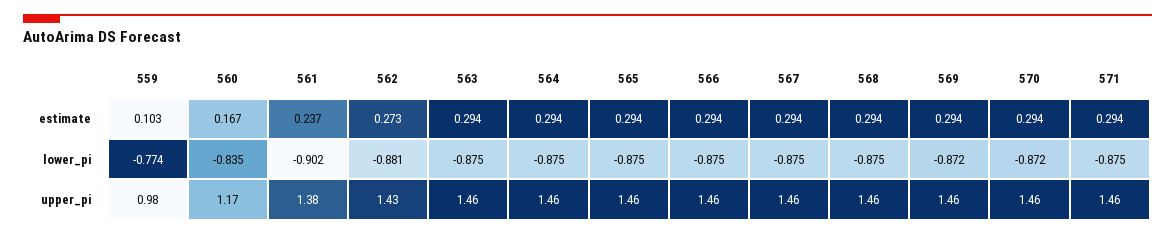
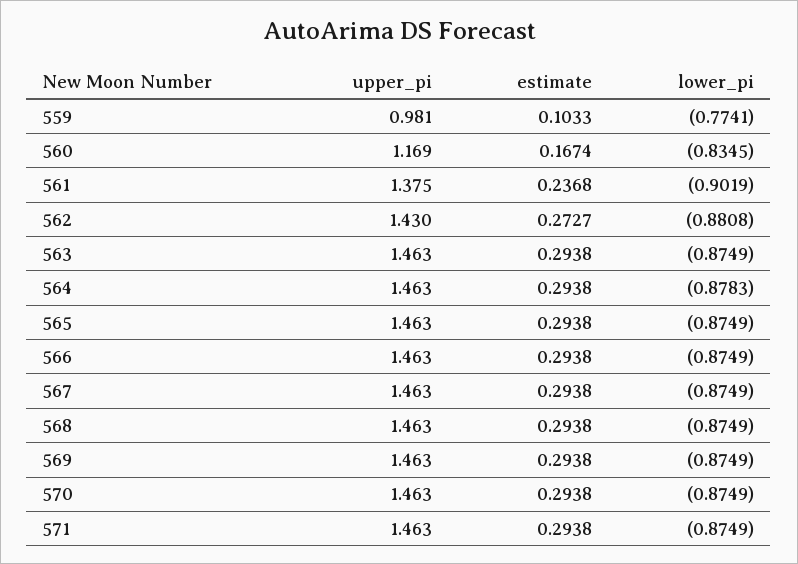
  {
    "559": {
      "estimate": 0.1033,
      "lower_pi": -0.7741,
      "upper_pi": 0.981
    },
    "560": {
      "estimate": 0.1674,
      "lower_pi": -0.8345,
      "upper_pi": 1.169
    },
    "561": {
      "estimate": 0.2368,
      "lower_pi": -0.9019,
      "upper_pi": 1.375
    },
    "562": {
      "estimate": 0.2727,
      "lower_pi": -0.8808,
      "upper_pi": 1.43
    },
    "563": {
      "estimate": 0.2938,
      "lower_pi": -0.8749,
      "upper_pi": 1.463
    },
    "564": {
      "estimate": 0.2938,
-     "lower_pi": -0.875,
+     "lower_pi": -0.8783,
      "upper_pi": 1.463
    },
    "565": {
      "estimate": 0.2938,
      "lower_pi": -0.8749,
      "upper_pi": 1.463
    },
    "566": {
      "estimate": 0.2938,
      "lower_pi": -0.8749,
      "upper_pi": 1.463
    },
    "567": {
      "estimate": 0.2938,
      "lower_pi": -0.8749,
      "upper_pi": 1.463
    },
    "568": {
      "estimate": 0.2938,
      "lower_pi": -0.8749,
      "upper_pi": 1.463
    },
    "569": {
      "estimate": 0.2938,
-     "lower_pi": -0.872,
+     "lower_pi": -0.8749,
      "upper_pi": 1.463
    },
    "570": {
      "estimate": 0.2938,
-     "lower_pi": -0.872,
+     "lower_pi": -0.8749,
      "upper_pi": 1.463
    },
    "571": {
      "estimate": 0.2938,
      "lower_pi": -0.8749,
      "upper_pi": 1.463
    }
  }

